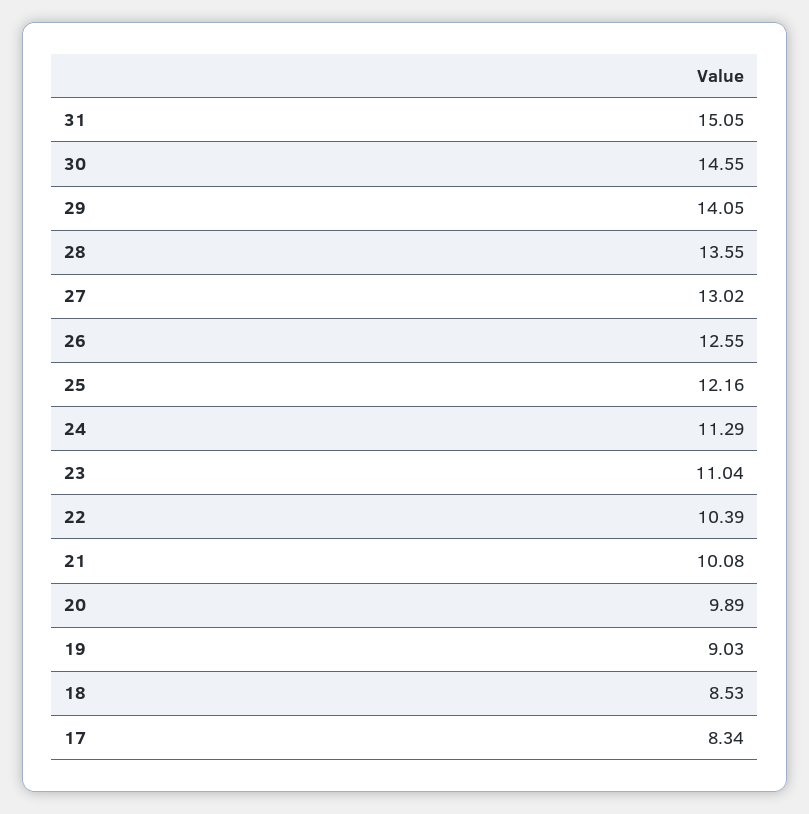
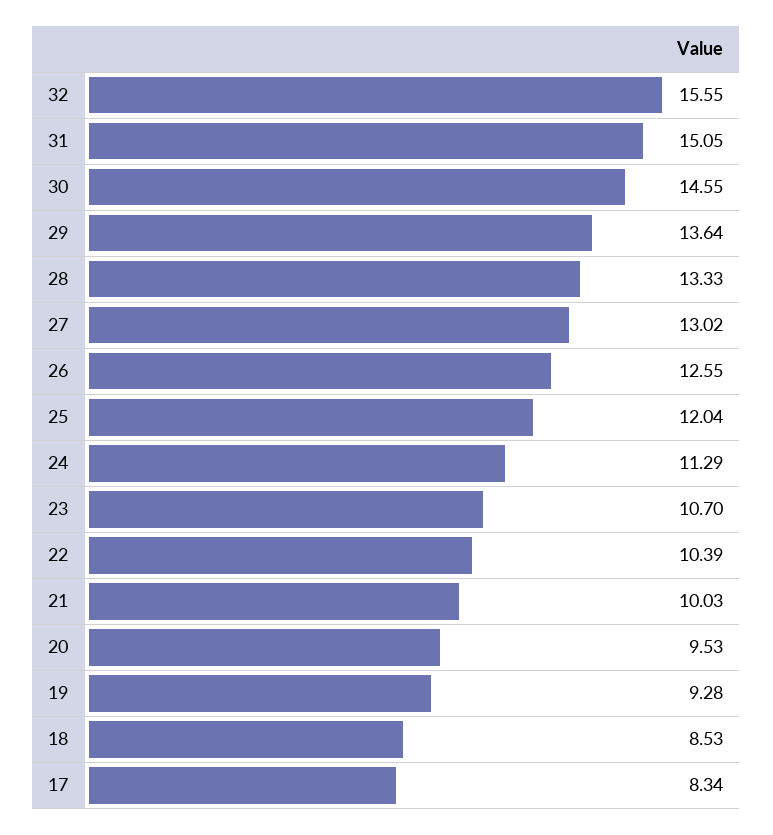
  {
    "31": 15.05,
    "30": 14.55,
-   "29": 14.05,
+   "29": 13.64,
-   "28": 13.55,
+   "28": 13.33,
    "27": 13.02,
    "26": 12.55,
-   "25": 12.16,
+   "25": 12.04,
    "24": 11.29,
-   "23": 11.04,
+   "23": 10.7,
    "22": 10.39,
-   "21": 10.08,
+   "21": 10.03,
-   "20": 9.89,
+   "20": 9.53,
-   "19": 9.03,
+   "19": 9.28,
    "18": 8.53,
-   "17": 8.34
+   "17": 8.34,
+   "32": 15.55
  }

